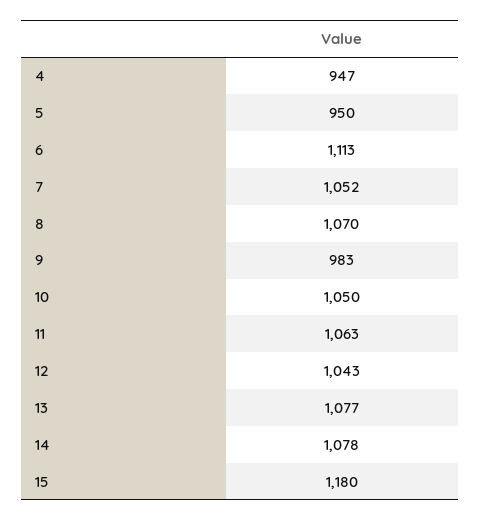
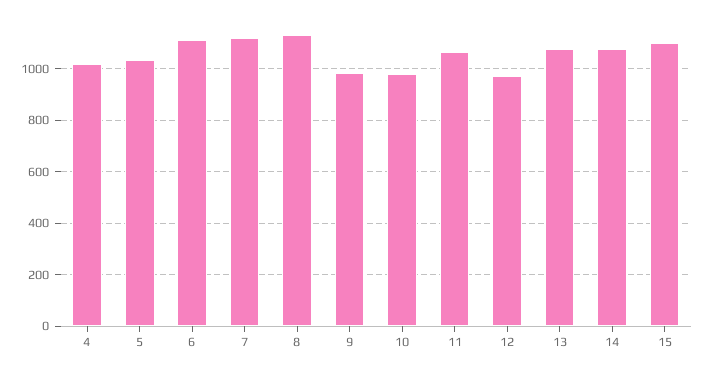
  {
-   "4": 947,
+   "4": 1025,
-   "5": 950,
+   "5": 1025,
    "6": 1113,
-   "7": 1052,
+   "7": 1125,
-   "8": 1070,
+   "8": 1125,
    "9": 983,
-   "10": 1050,
+   "10": 975,
    "11": 1063,
-   "12": 1043,
+   "12": 975,
    "13": 1077,
    "14": 1078,
-   "15": 1180
+   "15": 1100
  }

